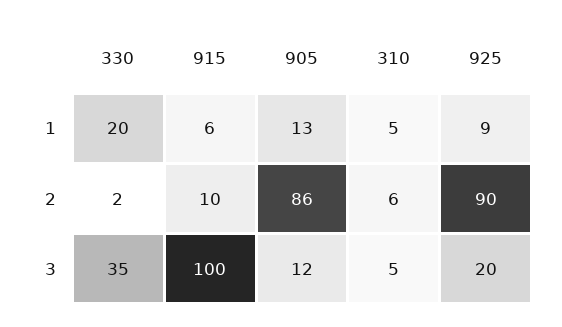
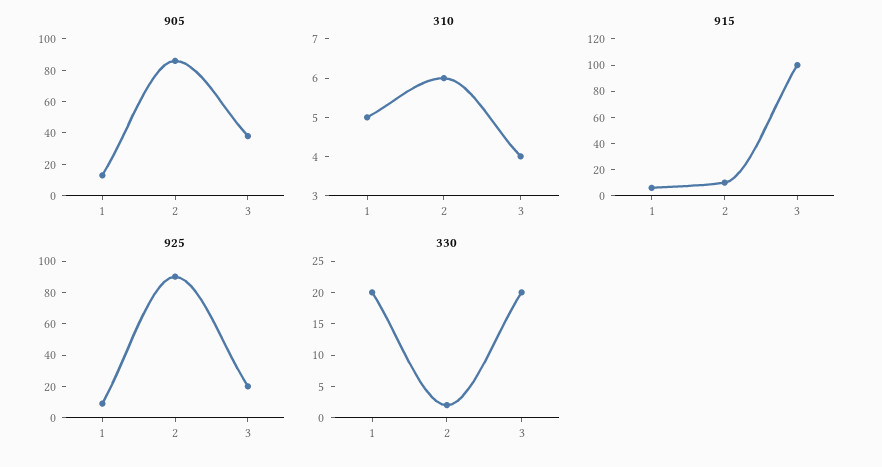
  {
    "330": {
      "1": 20,
      "2": 2,
-     "3": 35
+     "3": 20
    },
    "915": {
      "1": 6,
      "2": 10,
      "3": 100
    },
    "905": {
      "1": 13,
      "2": 86,
-     "3": 12
+     "3": 40
    },
    "310": {
      "1": 5,
      "2": 6,
-     "3": 5
+     "3": 4
    },
    "925": {
      "1": 9,
      "2": 90,
      "3": 20
    }
  }

